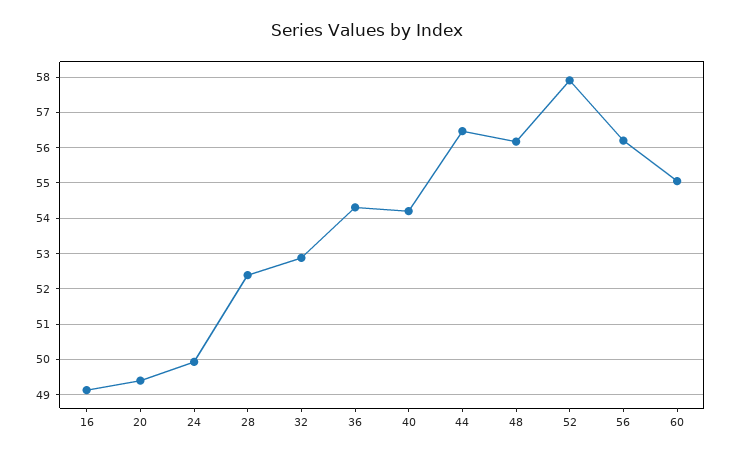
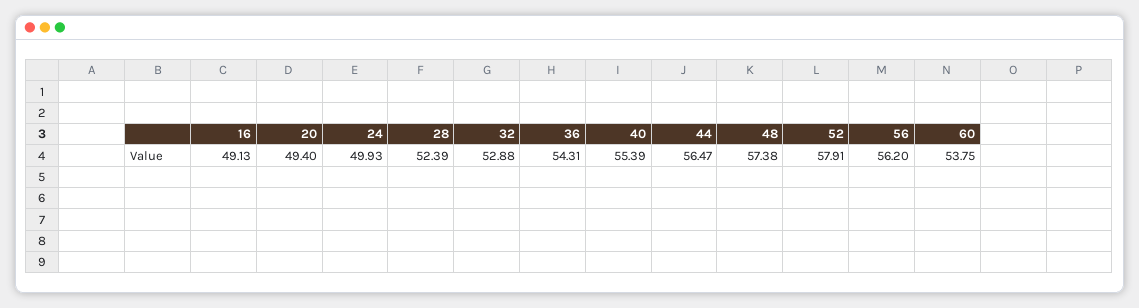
  {
    "16": 49.13,
    "20": 49.4,
    "24": 49.93,
    "28": 52.39,
    "32": 52.88,
    "36": 54.31,
-   "40": 54.2,
+   "40": 55.39,
    "44": 56.47,
-   "48": 56.2,
+   "48": 57.38,
    "52": 57.91,
    "56": 56.2,
-   "60": 55
+   "60": 53.75
  }

